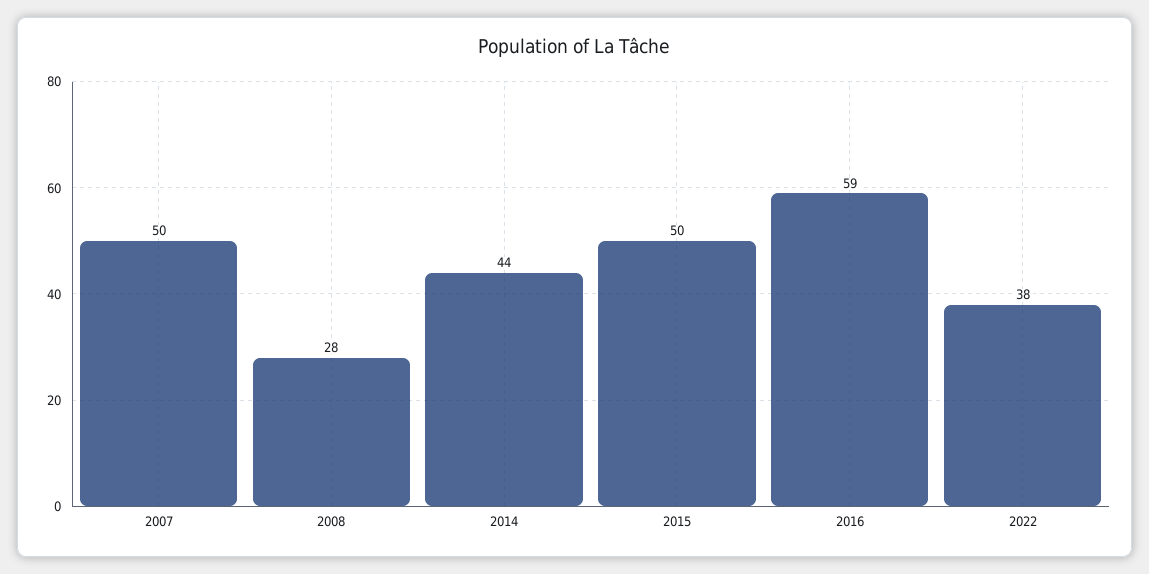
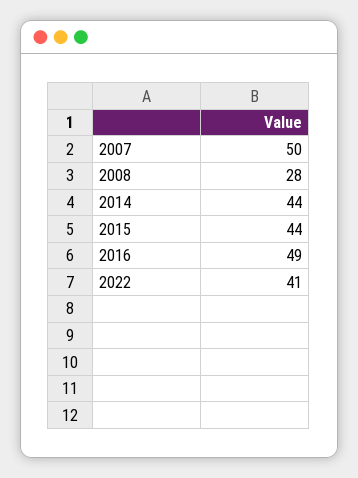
  {
    "2007": 50,
    "2008": 28,
    "2014": 44,
-   "2015": 50,
+   "2015": 44,
-   "2016": 59,
+   "2016": 49,
-   "2022": 38
+   "2022": 41
  }

